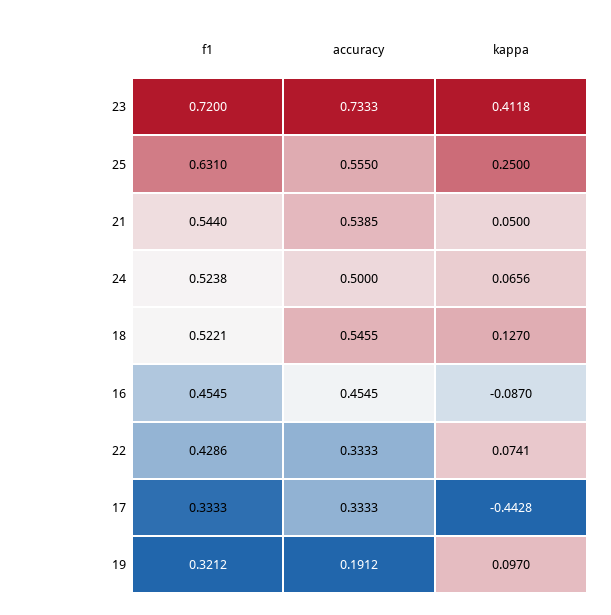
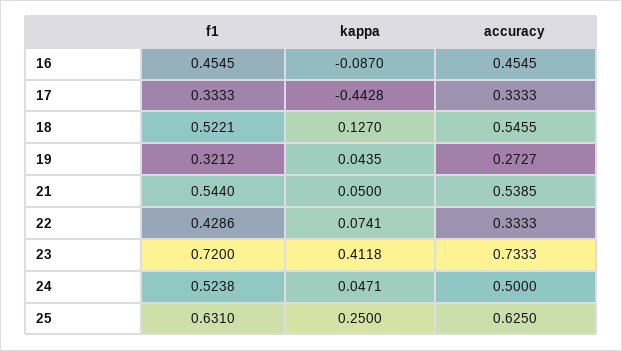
  {
    "f1": {
      "23": 0.72,
      "25": 0.631,
      "21": 0.544,
      "24": 0.5238,
      "18": 0.5221,
      "16": 0.4545,
      "22": 0.4286,
      "17": 0.3333,
      "19": 0.3212
    },
    "accuracy": {
      "23": 0.7333,
-     "25": 0.555,
+     "25": 0.625,
      "21": 0.5385,
      "24": 0.5,
      "18": 0.5455,
      "16": 0.4545,
      "22": 0.3333,
      "17": 0.3333,
-     "19": 0.1912
+     "19": 0.2727
    },
    "kappa": {
      "23": 0.4118,
      "25": 0.25,
      "21": 0.05,
-     "24": 0.0656,
+     "24": 0.0471,
      "18": 0.127,
      "16": -0.087,
      "22": 0.0741,
      "17": -0.4428,
-     "19": 0.097
+     "19": 0.0435
    }
  }

